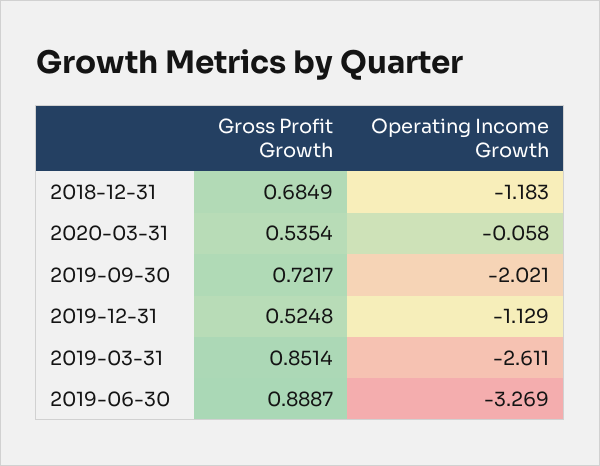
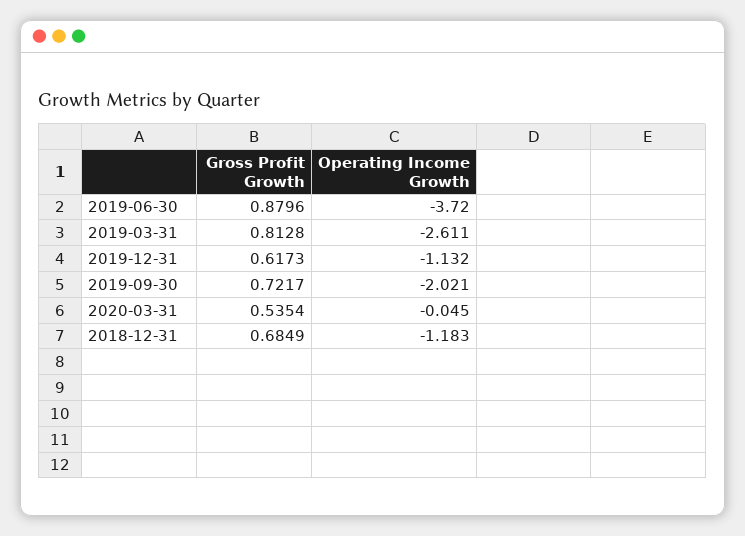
  {
    "Gross Profit Growth": {
      "2018-12-31": 0.6849,
      "2020-03-31": 0.5354,
      "2019-09-30": 0.7217,
-     "2019-12-31": 0.5248,
+     "2019-12-31": 0.6173,
-     "2019-03-31": 0.8514,
+     "2019-03-31": 0.8128,
-     "2019-06-30": 0.8887
+     "2019-06-30": 0.8796
    },
    "Operating Income Growth": {
      "2018-12-31": -1.183,
-     "2020-03-31": -0.058,
+     "2020-03-31": -0.045,
      "2019-09-30": -2.021,
-     "2019-12-31": -1.129,
+     "2019-12-31": -1.132,
      "2019-03-31": -2.611,
-     "2019-06-30": -3.269
+     "2019-06-30": -3.72
    }
  }

